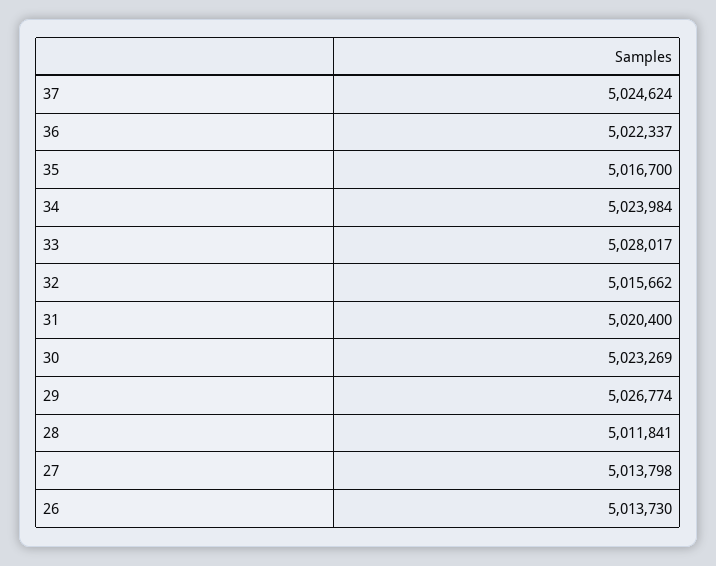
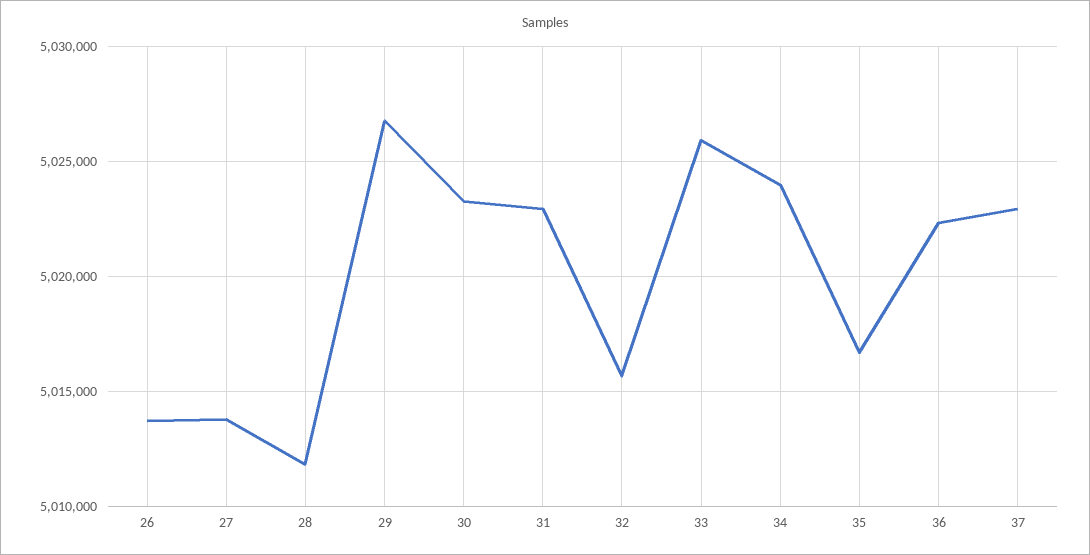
  {
-   "37": 5024624,
+   "37": 5023000,
    "36": 5022337,
    "35": 5016700,
    "34": 5023984,
-   "33": 5028017,
+   "33": 5026000,
    "32": 5015662,
-   "31": 5020400,
+   "31": 5023000,
    "30": 5023269,
    "29": 5026774,
    "28": 5011841,
    "27": 5013798,
    "26": 5013730
  }

